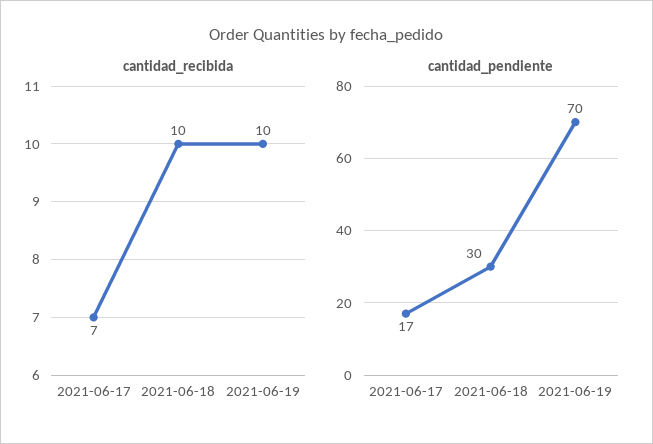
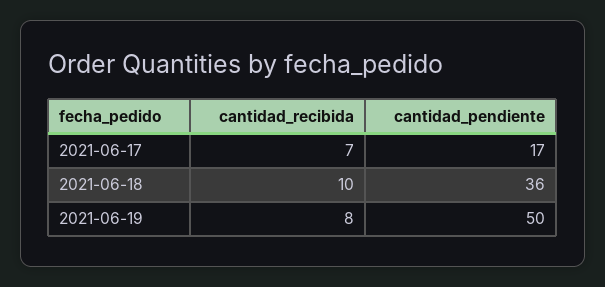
  {
    "cantidad_recibida": {
      "2021-06-17": 7,
      "2021-06-18": 10,
-     "2021-06-19": 10
+     "2021-06-19": 8
    },
    "cantidad_pendiente": {
      "2021-06-17": 17,
-     "2021-06-18": 30,
+     "2021-06-18": 36,
-     "2021-06-19": 70
+     "2021-06-19": 50
    }
  }

